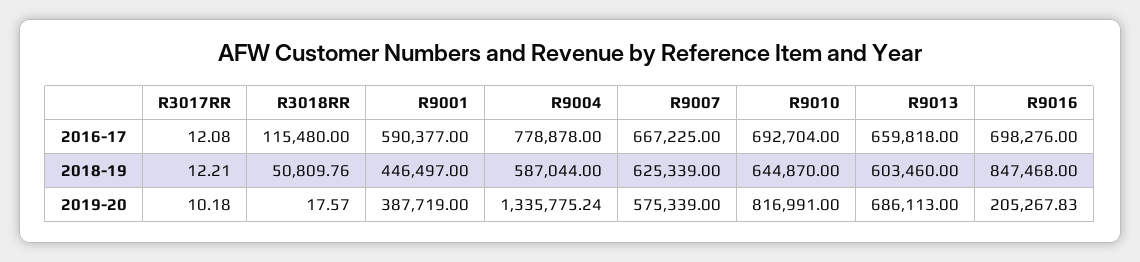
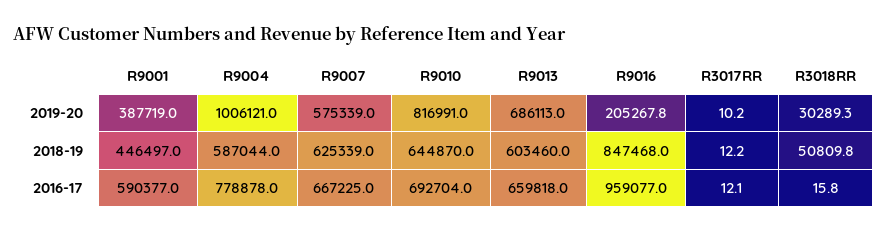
  {
    "R3017RR": {
      "2016-17": 12.08,
      "2018-19": 12.21,
      "2019-20": 10.18
    },
    "R3018RR": {
-     "2016-17": 115480,
+     "2016-17": 15.8,
      "2018-19": 50809.76,
-     "2019-20": 17.57
+     "2019-20": 30289.3
    },
    "R9001": {
      "2016-17": 590377,
      "2018-19": 446497,
      "2019-20": 387719
    },
    "R9004": {
      "2016-17": 778878,
      "2018-19": 587044,
-     "2019-20": 1335775.24
+     "2019-20": 1006121
    },
    "R9007": {
      "2016-17": 667225,
      "2018-19": 625339,
      "2019-20": 575339
    },
    "R9010": {
      "2016-17": 692704,
      "2018-19": 644870,
      "2019-20": 816991
    },
    "R9013": {
      "2016-17": 659818,
      "2018-19": 603460,
      "2019-20": 686113
    },
    "R9016": {
-     "2016-17": 698276,
+     "2016-17": 959077,
      "2018-19": 847468,
      "2019-20": 205267.83
    }
  }

